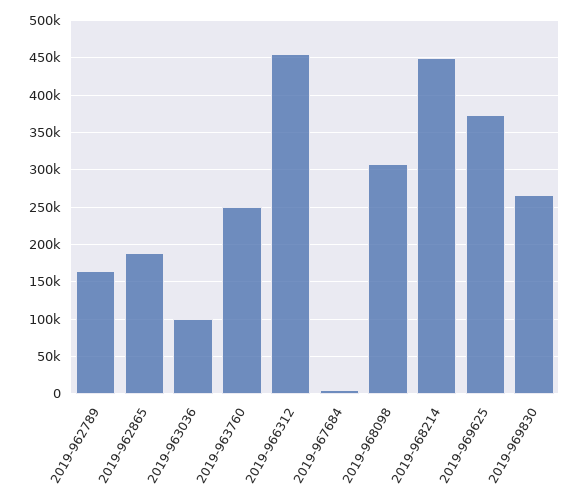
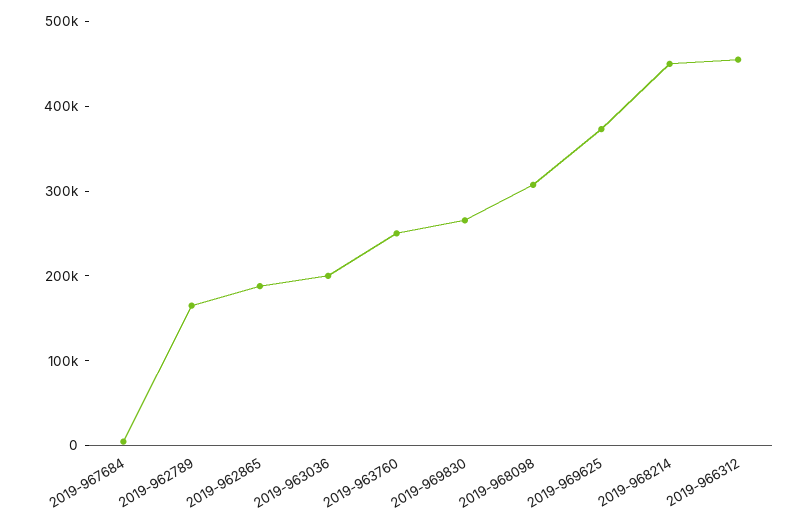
  {
    "2019-962789": 170000,
    "2019-962865": 190000,
-   "2019-963036": 100000,
+   "2019-963036": 200000,
    "2019-963760": 250000,
    "2019-966312": 460000,
    "2019-967684": 0,
    "2019-968098": 310000,
    "2019-968214": 450000,
    "2019-969625": 370000,
    "2019-969830": 270000
  }

